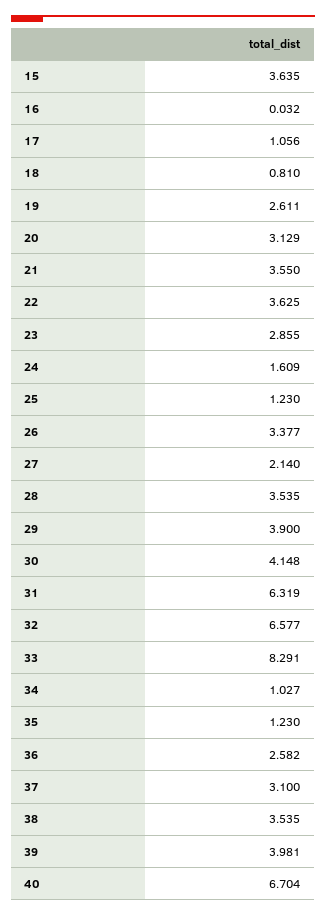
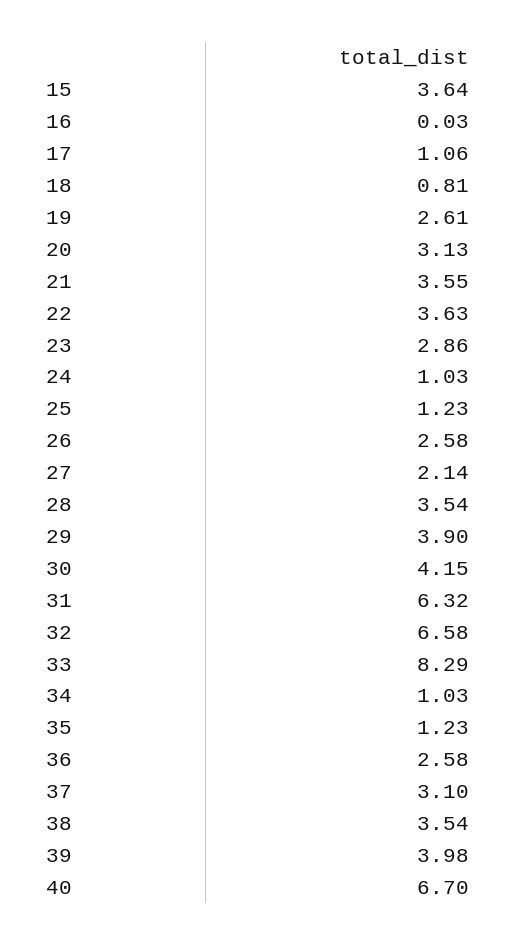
  {
    "15": 3.635,
    "16": 0.032,
    "17": 1.056,
    "18": 0.81,
    "19": 2.611,
    "20": 3.129,
    "21": 3.55,
    "22": 3.625,
    "23": 2.855,
-   "24": 1.609,
+   "24": 1.03,
    "25": 1.23,
-   "26": 3.377,
+   "26": 2.58,
    "27": 2.14,
    "28": 3.535,
    "29": 3.9,
    "30": 4.148,
    "31": 6.319,
    "32": 6.577,
    "33": 8.291,
    "34": 1.027,
    "35": 1.23,
    "36": 2.582,
    "37": 3.1,
    "38": 3.535,
    "39": 3.981,
    "40": 6.704
  }

